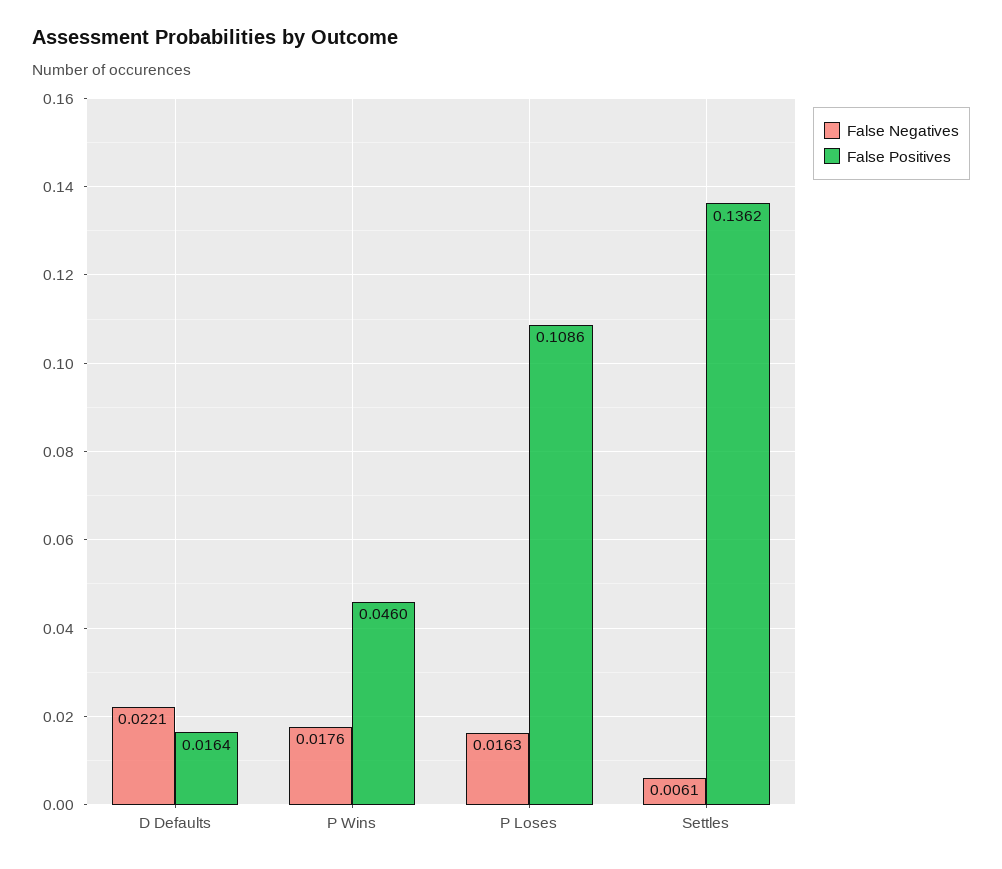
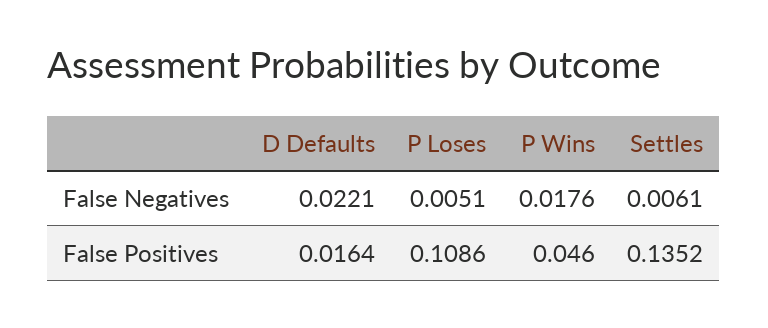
  {
    "False Negatives": {
      "D Defaults": 0.0221,
      "P Wins": 0.0176,
-     "P Loses": 0.0163,
+     "P Loses": 0.0051,
      "Settles": 0.0061
    },
    "False Positives": {
      "D Defaults": 0.0164,
      "P Wins": 0.046,
      "P Loses": 0.1086,
-     "Settles": 0.1362
+     "Settles": 0.1352
    }
  }

